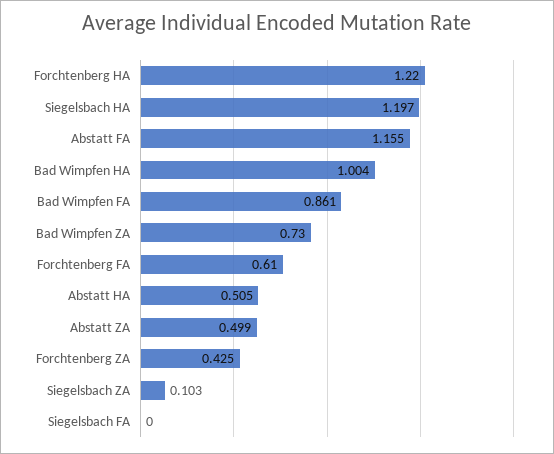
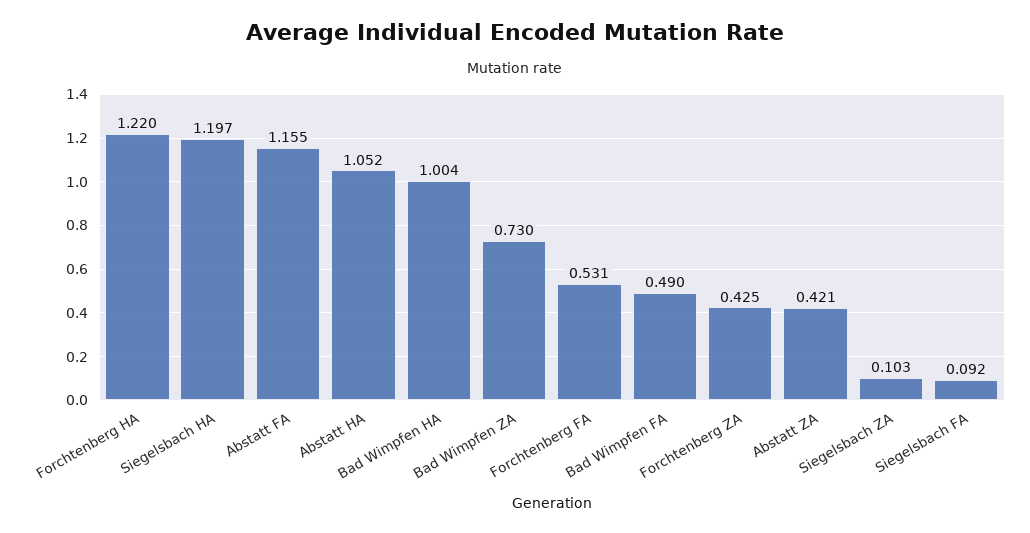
  {
    "Forchtenberg HA": 1.22,
    "Siegelsbach HA": 1.197,
    "Abstatt FA": 1.155,
    "Bad Wimpfen HA": 1.004,
-   "Bad Wimpfen FA": 0.861,
+   "Bad Wimpfen FA": 0.49,
    "Bad Wimpfen ZA": 0.73,
-   "Forchtenberg FA": 0.61,
+   "Forchtenberg FA": 0.531,
-   "Abstatt HA": 0.505,
+   "Abstatt HA": 1.052,
-   "Abstatt ZA": 0.499,
+   "Abstatt ZA": 0.421,
    "Forchtenberg ZA": 0.425,
    "Siegelsbach ZA": 0.103,
-   "Siegelsbach FA": 0
+   "Siegelsbach FA": 0.092
  }

